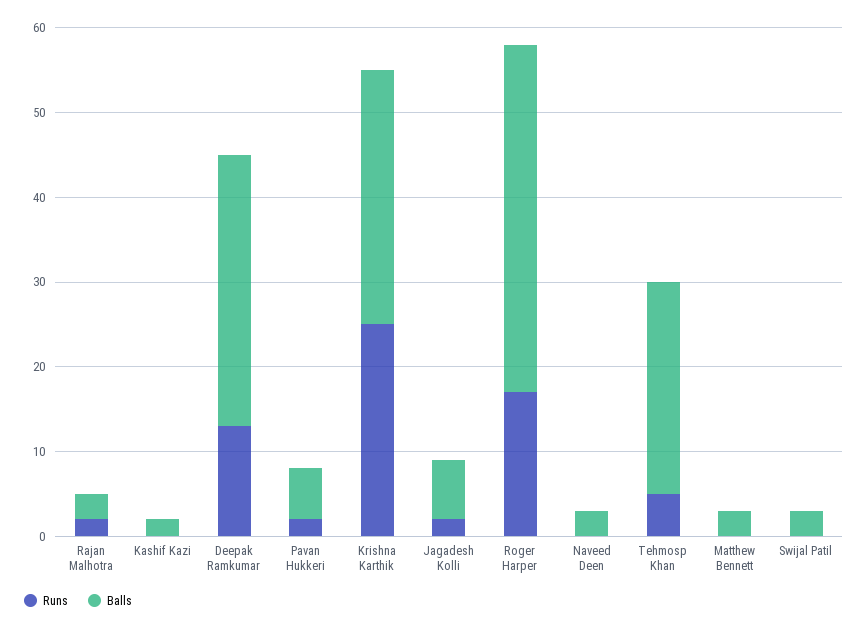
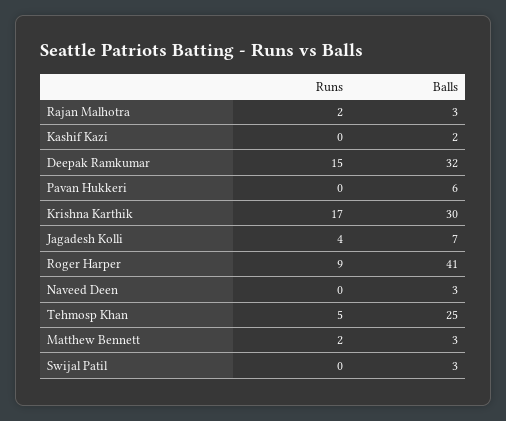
  {
    "Runs": {
      "Rajan Malhotra": 2,
      "Kashif Kazi": 0,
-     "Deepak Ramkumar": 13,
+     "Deepak Ramkumar": 15,
-     "Pavan Hukkeri": 2,
+     "Pavan Hukkeri": 0,
-     "Krishna Karthik": 25,
+     "Krishna Karthik": 17,
-     "Jagadesh Kolli": 2,
+     "Jagadesh Kolli": 4,
-     "Roger Harper": 17,
+     "Roger Harper": 9,
      "Naveed Deen": 0,
      "Tehmosp Khan": 5,
-     "Matthew Bennett": 0,
+     "Matthew Bennett": 2,
      "Swijal Patil": 0
    },
    "Balls": {
      "Rajan Malhotra": 3,
      "Kashif Kazi": 2,
      "Deepak Ramkumar": 32,
      "Pavan Hukkeri": 6,
      "Krishna Karthik": 30,
      "Jagadesh Kolli": 7,
      "Roger Harper": 41,
      "Naveed Deen": 3,
      "Tehmosp Khan": 25,
      "Matthew Bennett": 3,
      "Swijal Patil": 3
    }
  }

